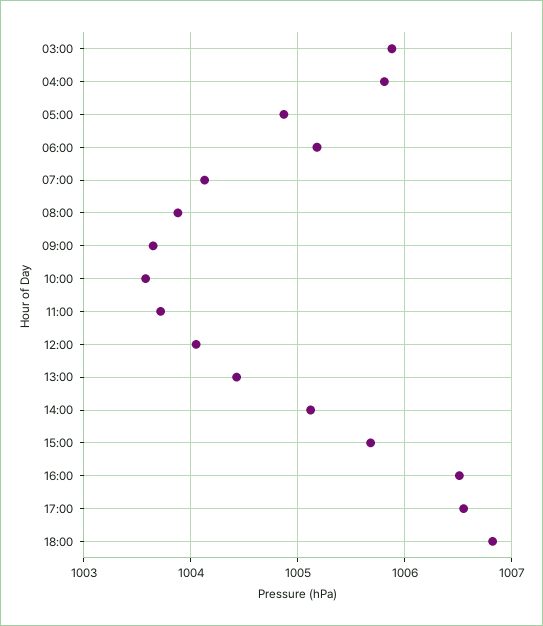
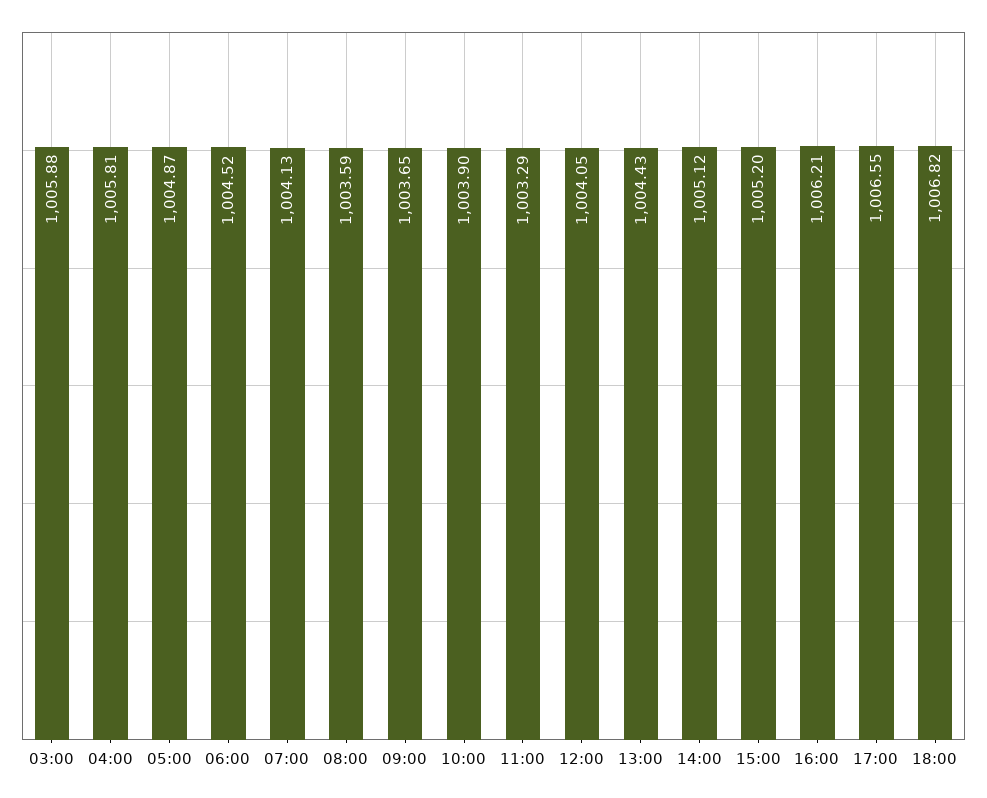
  {
    "03:00": 1005.88,
    "04:00": 1005.81,
    "05:00": 1004.87,
-   "06:00": 1005.2,
+   "06:00": 1004.52,
    "07:00": 1004.13,
-   "08:00": 1003.9,
+   "08:00": 1003.59,
    "09:00": 1003.65,
-   "10:00": 1003.6,
+   "10:00": 1003.9,
-   "11:00": 1003.7,
+   "11:00": 1003.29,
    "12:00": 1004.05,
    "13:00": 1004.43,
    "14:00": 1005.12,
-   "15:00": 1005.7,
+   "15:00": 1005.2,
-   "16:00": 1006.5,
+   "16:00": 1006.21,
    "17:00": 1006.55,
    "18:00": 1006.82
  }

